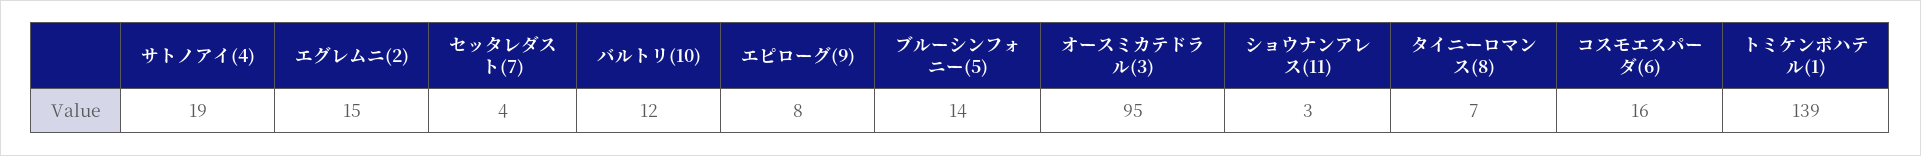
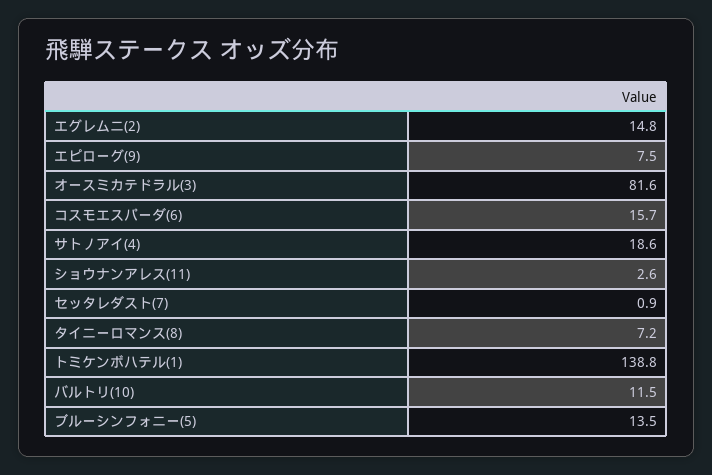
  {
    "サトノアイ(4)": 18.6,
    "エグレムニ(2)": 14.8,
-   "セッタレダスト(7)": 4,
+   "セッタレダスト(7)": 0.9,
    "バルトリ(10)": 11.5,
    "エピローグ(9)": 7.5,
    "ブルーシンフォニー(5)": 13.5,
-   "オースミカテドラル(3)": 95,
+   "オースミカテドラル(3)": 81.6,
    "ショウナンアレス(11)": 2.6,
    "タイニーロマンス(8)": 7.2,
    "コスモエスパーダ(6)": 15.7,
    "トミケンボハテル(1)": 138.8
  }

